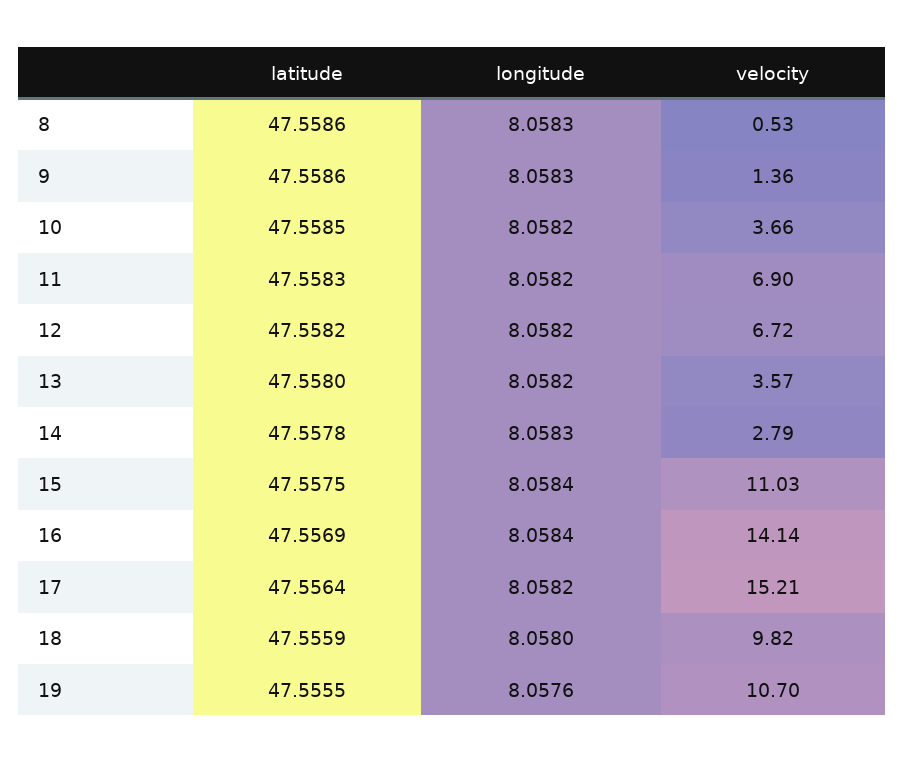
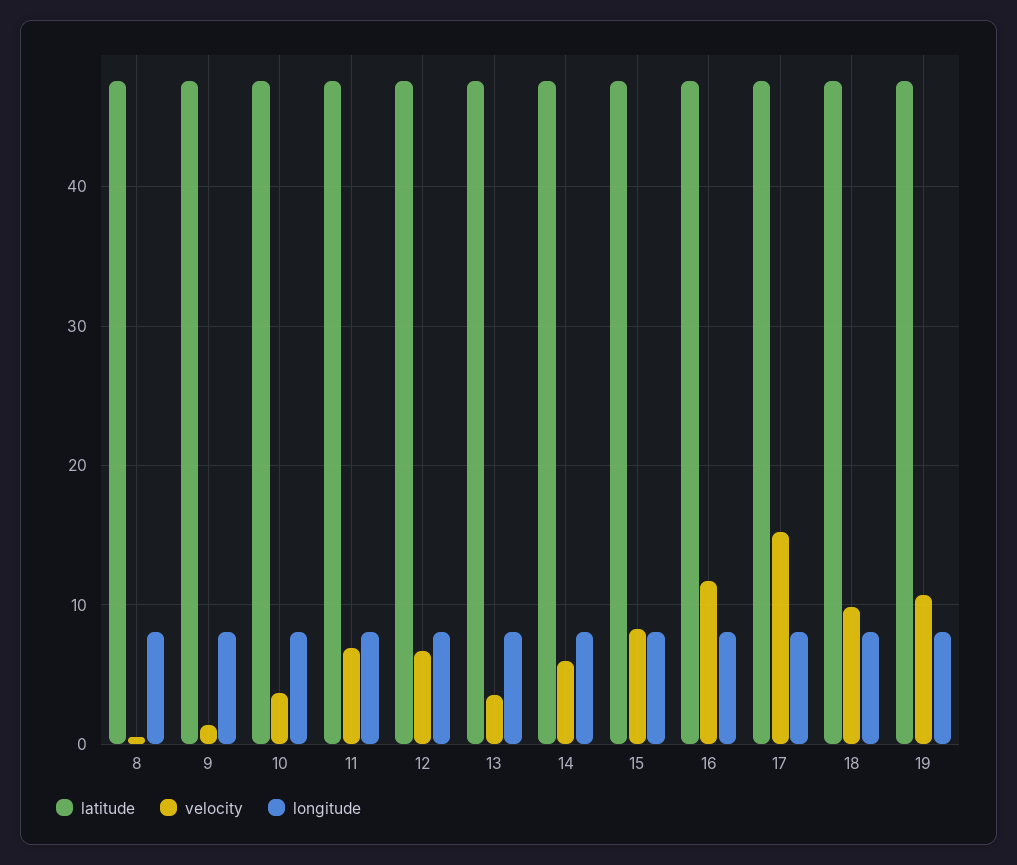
  {
    "latitude": {
      "8": 47.5586,
      "9": 47.5586,
      "10": 47.5585,
      "11": 47.5583,
      "12": 47.5582,
      "13": 47.558,
      "14": 47.5578,
      "15": 47.5575,
      "16": 47.5569,
      "17": 47.5564,
      "18": 47.5559,
      "19": 47.5555
    },
    "longitude": {
      "8": 8.0583,
      "9": 8.0583,
      "10": 8.0582,
      "11": 8.0582,
      "12": 8.0582,
      "13": 8.0582,
      "14": 8.0583,
      "15": 8.0584,
      "16": 8.0584,
      "17": 8.0582,
      "18": 8.058,
      "19": 8.0576
    },
    "velocity": {
      "8": 0.53,
      "9": 1.36,
      "10": 3.66,
      "11": 6.9,
      "12": 6.72,
      "13": 3.57,
-     "14": 2.79,
+     "14": 6,
-     "15": 11.03,
+     "15": 8,
-     "16": 14.14,
+     "16": 12,
      "17": 15.21,
      "18": 9.82,
      "19": 10.7
    }
  }

